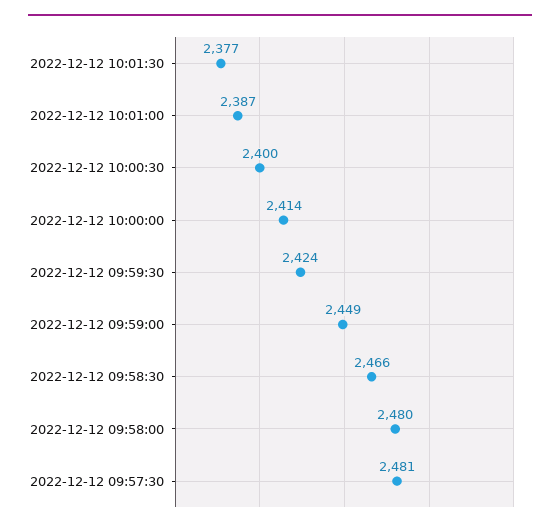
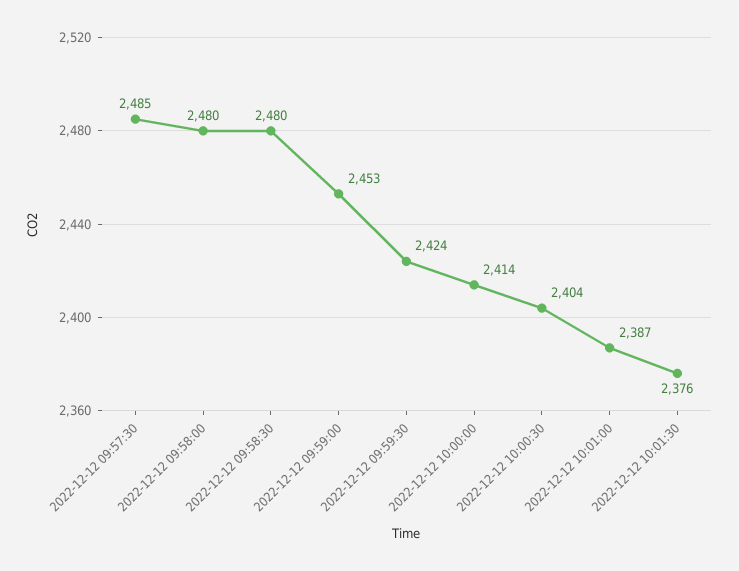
  {
-   "2022-12-12 10:01:30": 2377,
+   "2022-12-12 10:01:30": 2376,
    "2022-12-12 10:01:00": 2387,
-   "2022-12-12 10:00:30": 2400,
+   "2022-12-12 10:00:30": 2404,
    "2022-12-12 10:00:00": 2414,
    "2022-12-12 09:59:30": 2424,
-   "2022-12-12 09:59:00": 2449,
+   "2022-12-12 09:59:00": 2453,
-   "2022-12-12 09:58:30": 2466,
+   "2022-12-12 09:58:30": 2480,
    "2022-12-12 09:58:00": 2480,
-   "2022-12-12 09:57:30": 2481
+   "2022-12-12 09:57:30": 2485
  }

